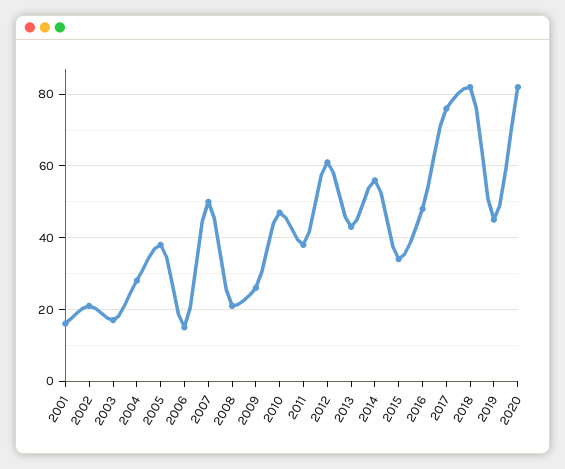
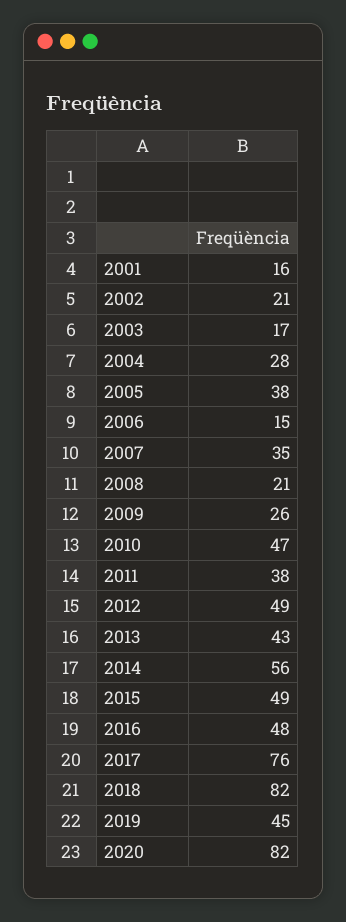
  {
    "2001": 16,
    "2002": 21,
    "2003": 17,
    "2004": 28,
    "2005": 38,
    "2006": 15,
-   "2007": 50,
+   "2007": 35,
    "2008": 21,
    "2009": 26,
    "2010": 47,
    "2011": 38,
-   "2012": 60,
+   "2012": 49,
    "2013": 43,
    "2014": 56,
-   "2015": 35,
+   "2015": 49,
    "2016": 48,
    "2017": 76,
    "2018": 82,
    "2019": 45,
    "2020": 82
  }

